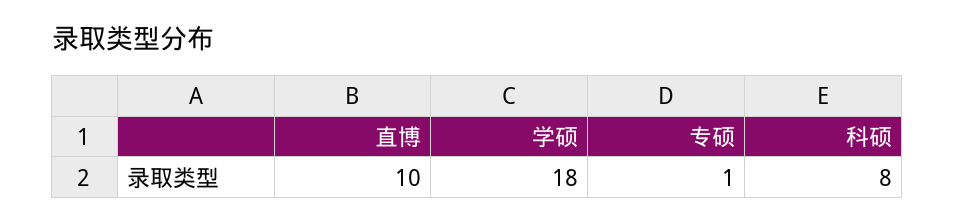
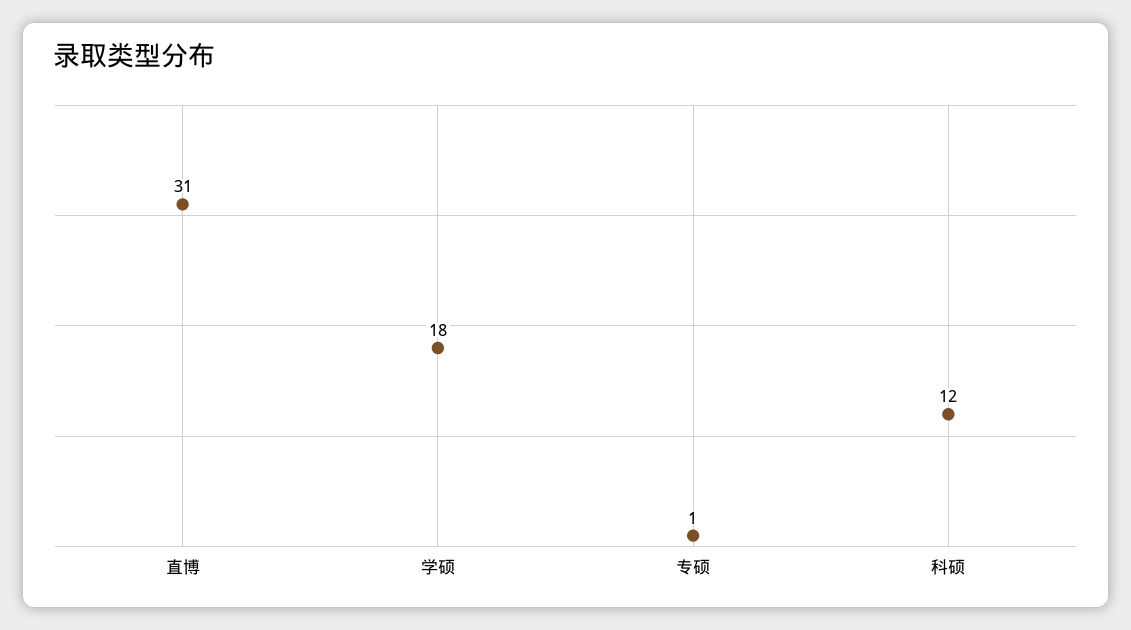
  {
-   "直博": 10,
+   "直博": 31,
    "学硕": 18,
    "专硕": 1,
-   "科硕": 8
+   "科硕": 12
  }

